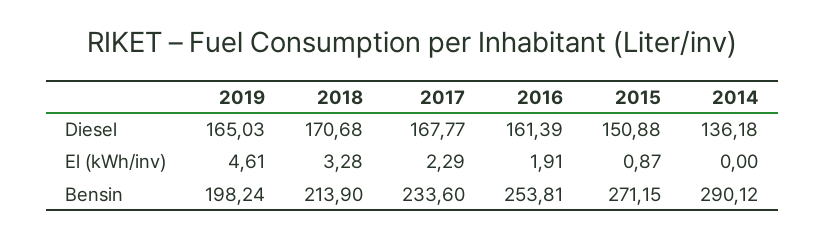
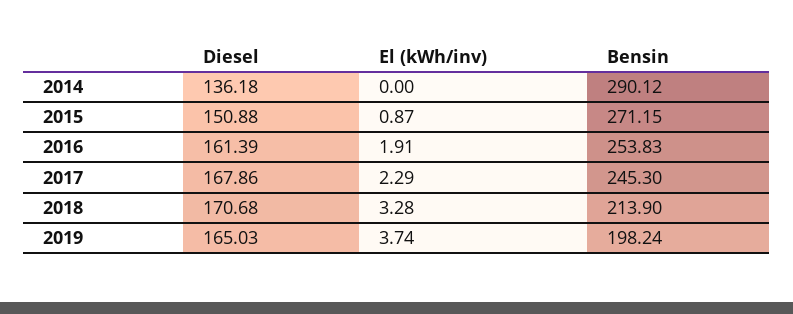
  {
    "2019": {
      "Diesel": 165.03,
-     "El (kWh/inv)": 4.61,
+     "El (kWh/inv)": 3.74,
      "Bensin": 198.24
    },
    "2018": {
      "Diesel": 170.68,
      "El (kWh/inv)": 3.28,
      "Bensin": 213.9
    },
    "2017": {
-     "Diesel": 167.77,
+     "Diesel": 167.86,
      "El (kWh/inv)": 2.29,
-     "Bensin": 233.6
+     "Bensin": 245.3
    },
    "2016": {
      "Diesel": 161.39,
      "El (kWh/inv)": 1.91,
-     "Bensin": 253.81
+     "Bensin": 253.83
    },
    "2015": {
      "Diesel": 150.88,
      "El (kWh/inv)": 0.87,
      "Bensin": 271.15
    },
    "2014": {
      "Diesel": 136.18,
      "El (kWh/inv)": 0,
      "Bensin": 290.12
    }
  }

